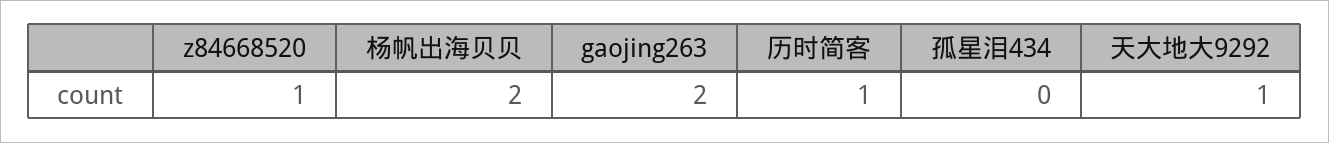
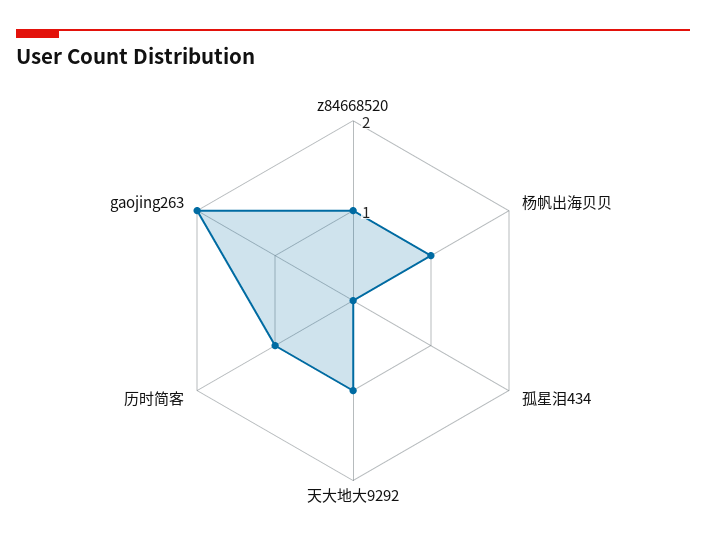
  {
    "z84668520": 1,
-   "杨帆出海贝贝": 2,
+   "杨帆出海贝贝": 1,
    "gaojing263": 2,
    "历时简客": 1,
    "孤星泪434": 0,
    "天大地大9292": 1
  }

